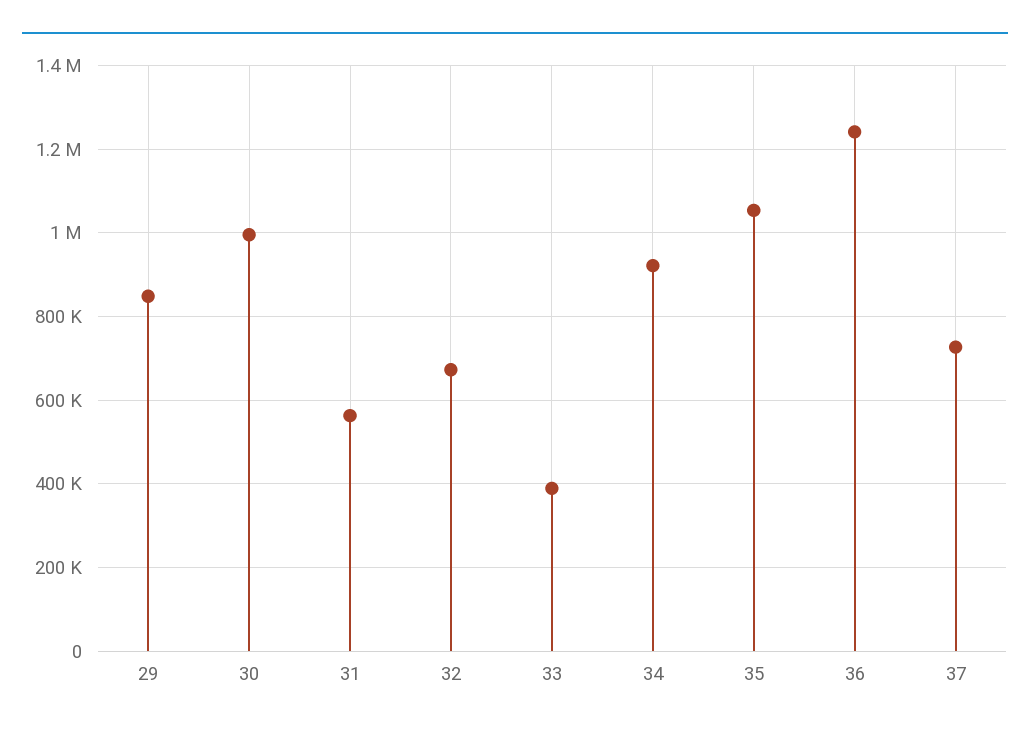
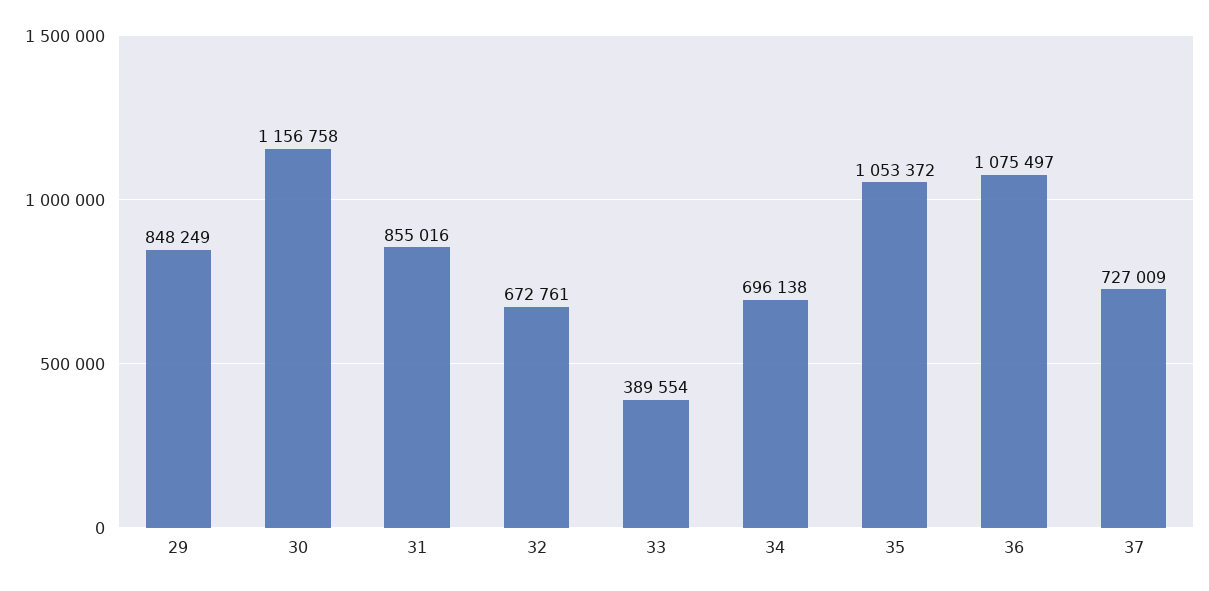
  {
    "29": 848249,
-   "30": 1000000,
+   "30": 1156758,
-   "31": 560000,
+   "31": 855016,
    "32": 672761,
    "33": 389554,
-   "34": 920000,
+   "34": 696138,
    "35": 1053372,
-   "36": 1240000,
+   "36": 1075497,
    "37": 727009
  }

